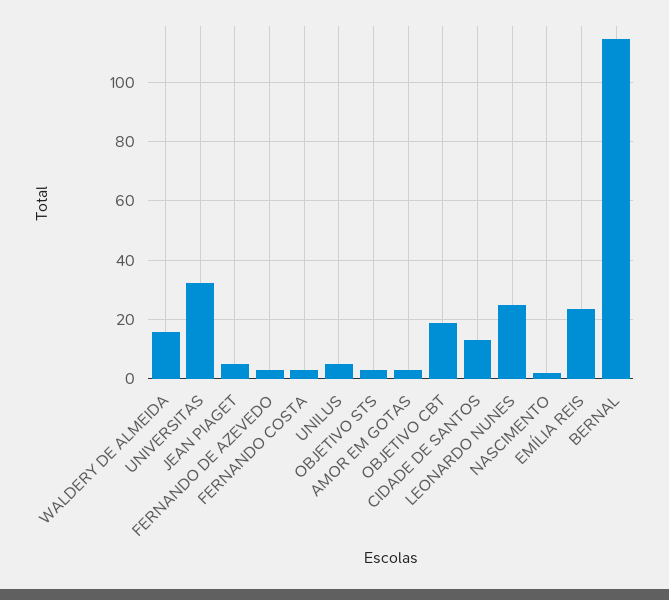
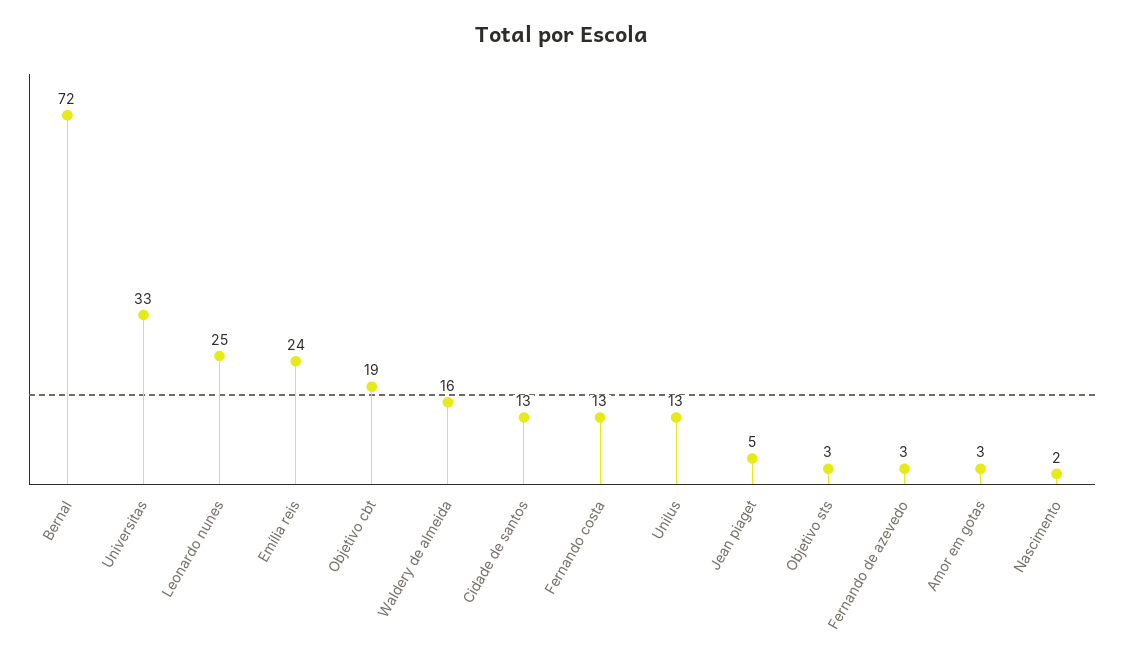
  {
    "WALDERY DE ALMEIDA": 16,
    "UNIVERSITAS": 33,
    "JEAN PIAGET": 5,
    "FERNANDO DE AZEVEDO": 3,
-   "FERNANDO COSTA": 2.5,
+   "FERNANDO COSTA": 13,
-   "UNILUS": 5,
+   "UNILUS": 13,
    "OBJETIVO STS": 3,
    "AMOR EM GOTAS": 3,
    "OBJETIVO CBT": 19,
    "CIDADE DE SANTOS": 13,
    "LEONARDO NUNES": 25,
    "NASCIMENTO": 2,
    "EMÍLIA REIS": 24,
-   "BERNAL": 115
+   "BERNAL": 72
  }

